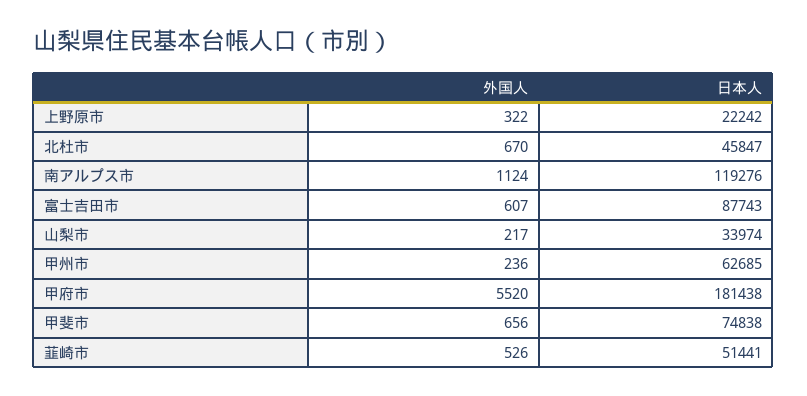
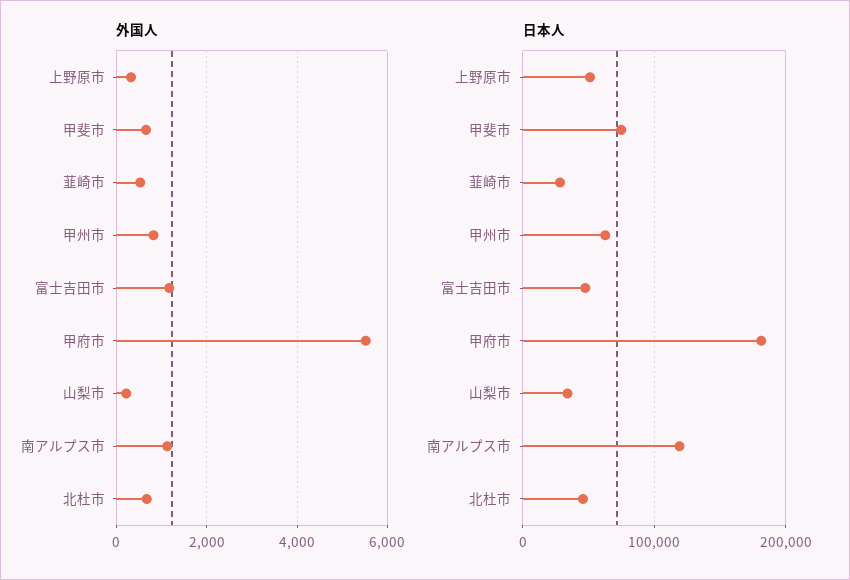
  {
    "外国人": {
      "上野原市": 322,
      "北杜市": 670,
      "南アルプス市": 1124,
-     "富士吉田市": 607,
+     "富士吉田市": 1200,
      "山梨市": 217,
-     "甲州市": 236,
+     "甲州市": 800,
      "甲府市": 5520,
      "甲斐市": 656,
      "韮崎市": 526
    },
    "日本人": {
-     "上野原市": 22242,
+     "上野原市": 50000,
      "北杜市": 45847,
      "南アルプス市": 119276,
-     "富士吉田市": 87743,
+     "富士吉田市": 50000,
      "山梨市": 33974,
      "甲州市": 62685,
      "甲府市": 181438,
      "甲斐市": 74838,
-     "韮崎市": 51441
+     "韮崎市": 30000
    }
  }

